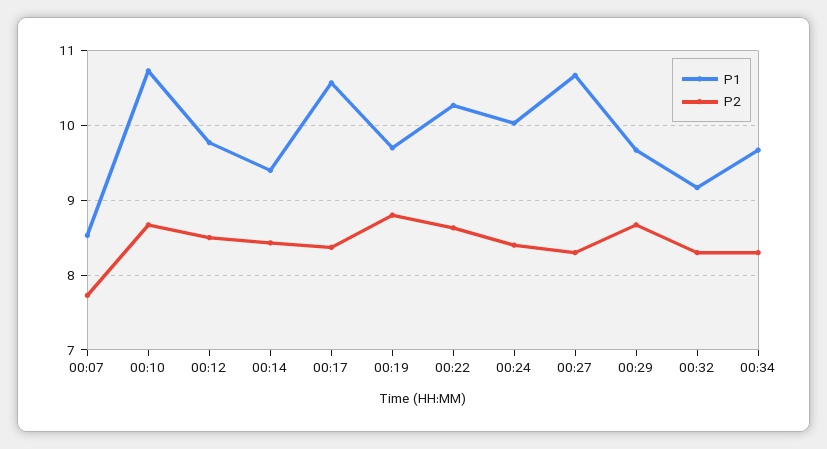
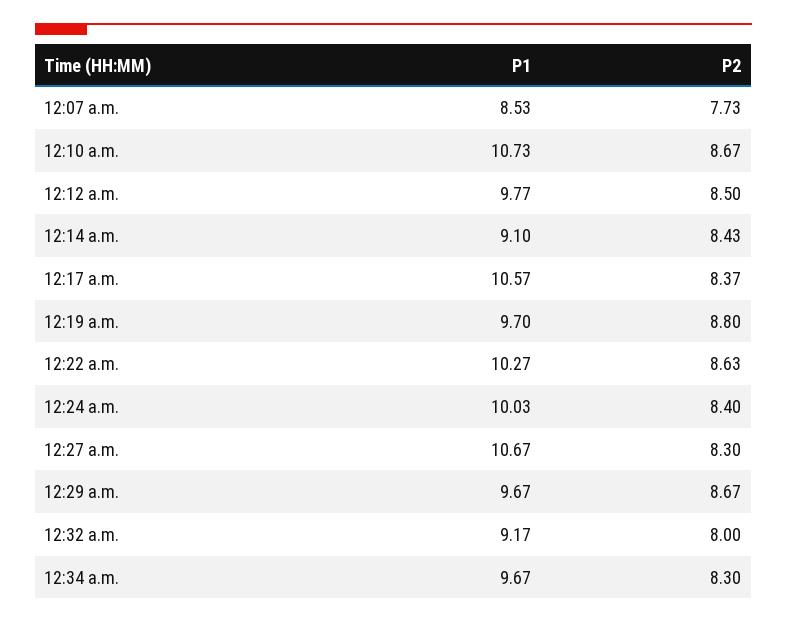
  {
    "P1": {
      "00:07": 8.53,
      "00:10": 10.73,
      "00:12": 9.77,
-     "00:14": 9.4,
+     "00:14": 9.1,
      "00:17": 10.57,
      "00:19": 9.7,
      "00:22": 10.27,
      "00:24": 10.03,
      "00:27": 10.67,
      "00:29": 9.67,
      "00:32": 9.17,
      "00:34": 9.67
    },
    "P2": {
      "00:07": 7.73,
      "00:10": 8.67,
      "00:12": 8.5,
      "00:14": 8.43,
      "00:17": 8.37,
      "00:19": 8.8,
      "00:22": 8.63,
      "00:24": 8.4,
      "00:27": 8.3,
      "00:29": 8.67,
-     "00:32": 8.3,
+     "00:32": 8,
      "00:34": 8.3
    }
  }

